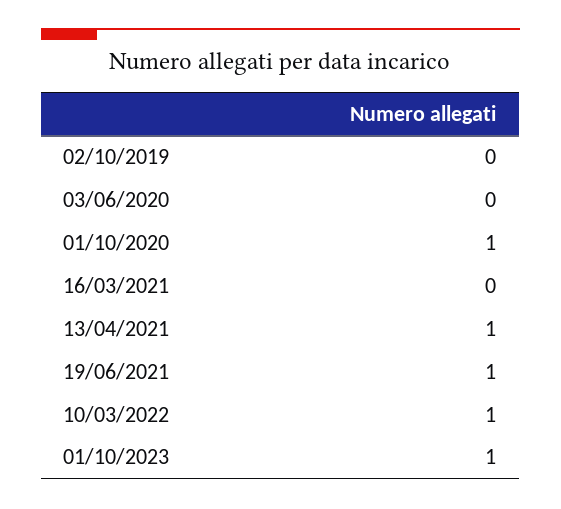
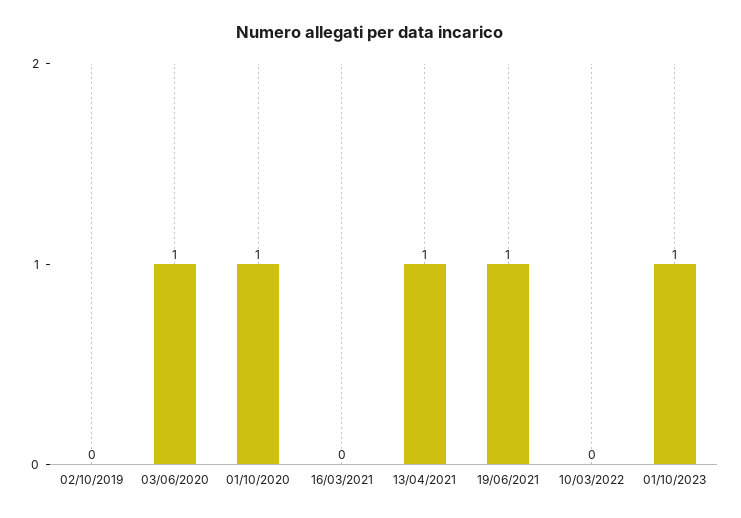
  {
    "02/10/2019": 0,
-   "03/06/2020": 0,
+   "03/06/2020": 1,
    "01/10/2020": 1,
    "16/03/2021": 0,
    "13/04/2021": 1,
    "19/06/2021": 1,
-   "10/03/2022": 1,
+   "10/03/2022": 0,
    "01/10/2023": 1
  }

